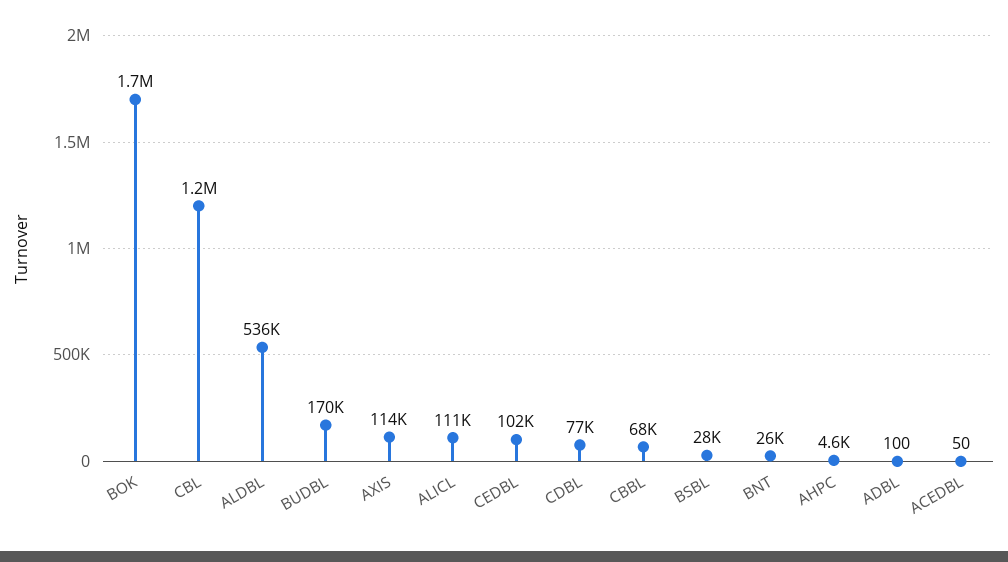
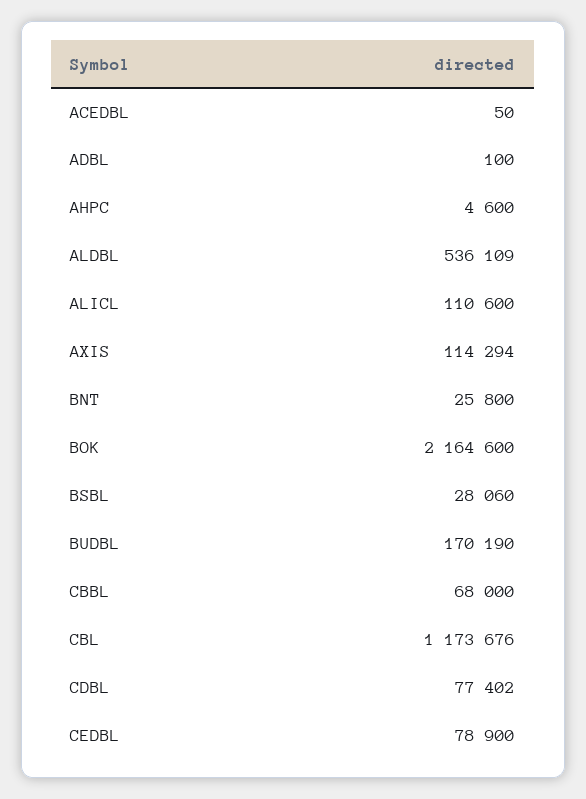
  {
-   "BOK": 1700000,
+   "BOK": 2164600,
    "CBL": 1173676,
    "ALDBL": 536109,
    "BUDBL": 170190,
    "AXIS": 114294,
    "ALICL": 110600,
-   "CEDBL": 102000,
+   "CEDBL": 78900,
    "CDBL": 77402,
    "CBBL": 68000,
    "BSBL": 28060,
    "BNT": 25800,
    "AHPC": 4600,
    "ADBL": 100,
    "ACEDBL": 50
  }

